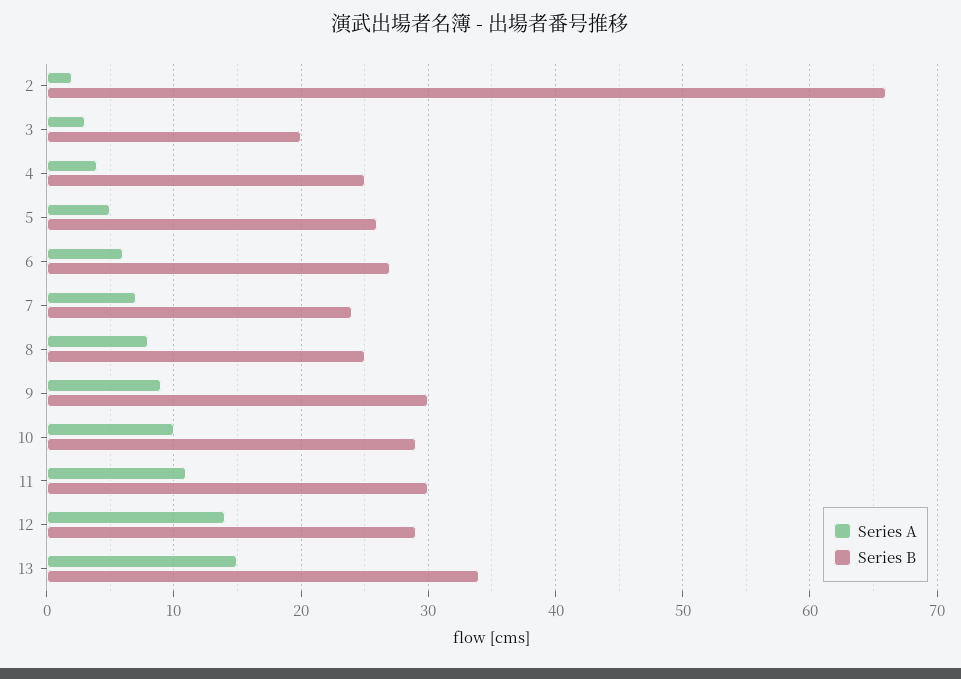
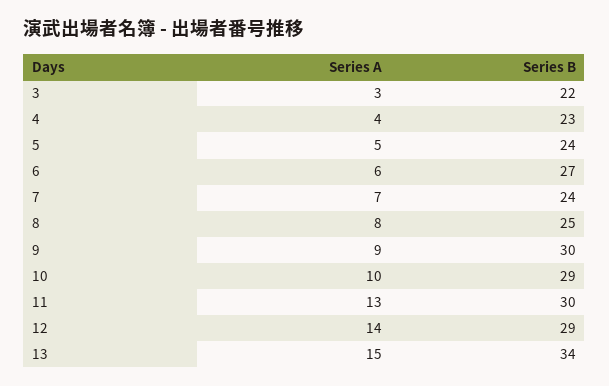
  {
    "Series A": {
-     "2": 2,
      "3": 3,
      "4": 4,
      "5": 5,
      "6": 6,
      "7": 7,
      "8": 8,
      "9": 9,
      "10": 10,
-     "11": 11,
+     "11": 13,
      "12": 14,
      "13": 15
    },
    "Series B": {
-     "2": 66,
-     "3": 20,
+     "3": 22,
-     "4": 25,
+     "4": 23,
-     "5": 26,
+     "5": 24,
      "6": 27,
      "7": 24,
      "8": 25,
      "9": 30,
      "10": 29,
      "11": 30,
      "12": 29,
      "13": 34
    }
  }

